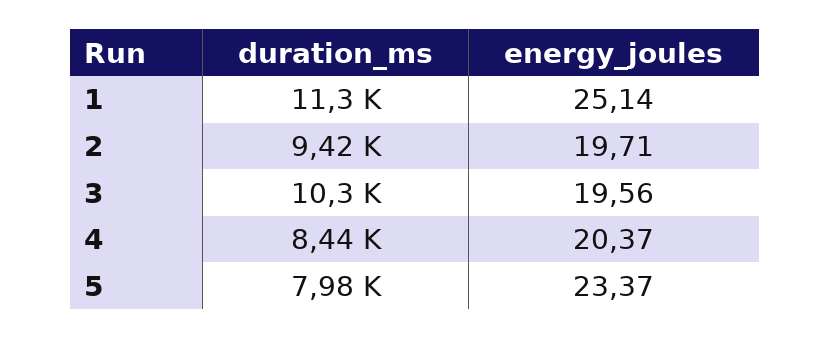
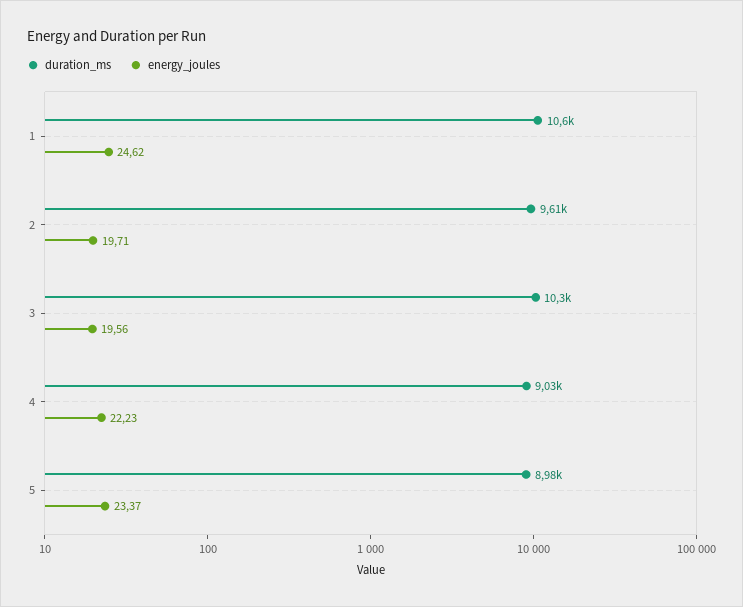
  {
    "duration_ms": {
-     "1": 11300,
+     "1": 10600,
-     "2": 9420,
+     "2": 9610,
      "3": 10300,
-     "4": 8440,
+     "4": 9030,
-     "5": 7980
+     "5": 8980
    },
    "energy_joules": {
-     "1": 25.14,
+     "1": 24.62,
      "2": 19.71,
      "3": 19.56,
-     "4": 20.37,
+     "4": 22.23,
      "5": 23.37
    }
  }

